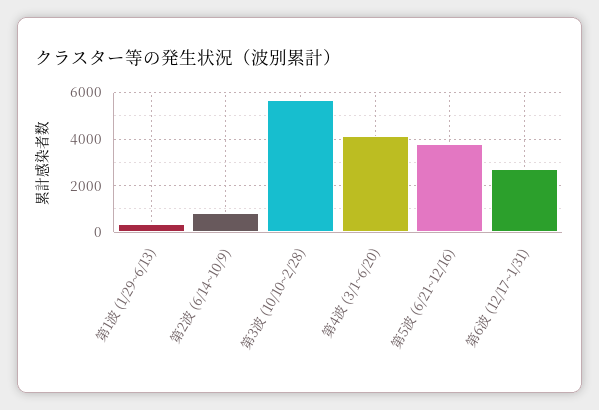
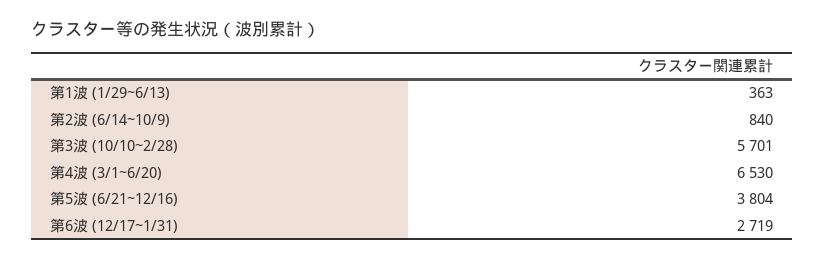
  {
    "第1波 (1/29~6/13)": 363,
    "第2波 (6/14~10/9)": 840,
    "第3波 (10/10~2/28)": 5701,
-   "第4波 (3/1~6/20)": 4000,
+   "第4波 (3/1~6/20)": 6530,
    "第5波 (6/21~12/16)": 3804,
    "第6波 (12/17~1/31)": 2719
  }

